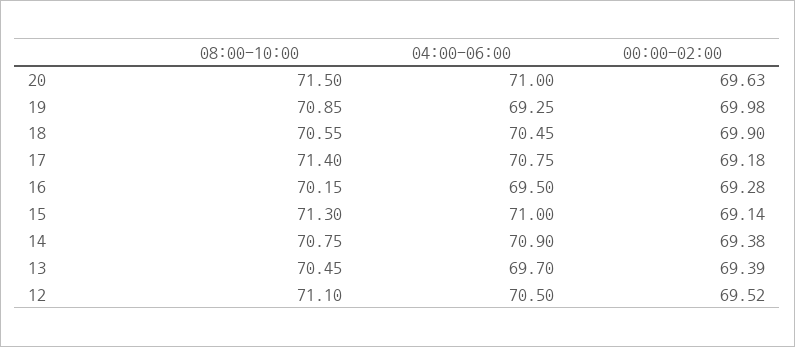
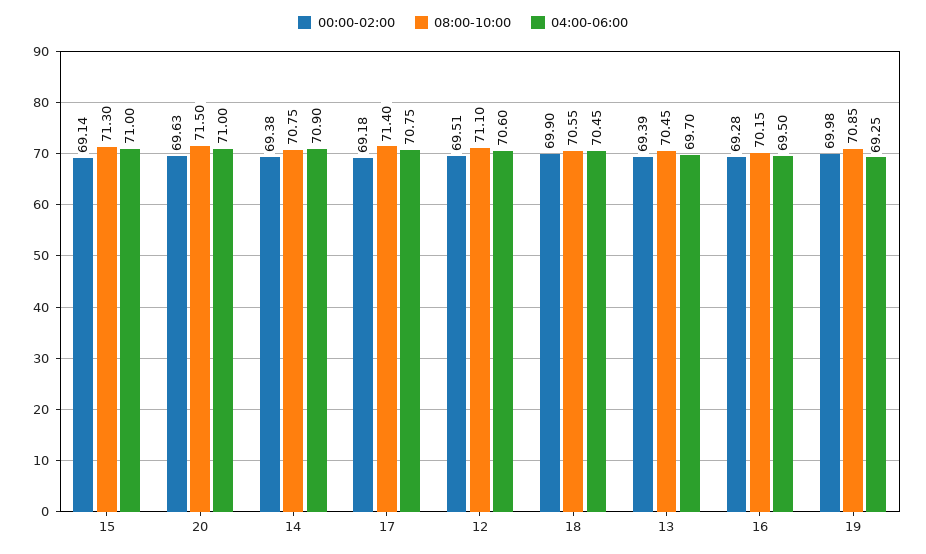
  {
    "08:00-10:00": {
      "20": 71.5,
      "19": 70.85,
      "18": 70.55,
      "17": 71.4,
      "16": 70.15,
      "15": 71.3,
      "14": 70.75,
      "13": 70.45,
      "12": 71.1
    },
    "04:00-06:00": {
      "20": 71,
      "19": 69.25,
      "18": 70.45,
      "17": 70.75,
      "16": 69.5,
      "15": 71,
      "14": 70.9,
      "13": 69.7,
-     "12": 70.5
+     "12": 70.6
    },
    "00:00-02:00": {
      "20": 69.63,
      "19": 69.98,
      "18": 69.9,
      "17": 69.18,
      "16": 69.28,
      "15": 69.14,
      "14": 69.38,
      "13": 69.39,
-     "12": 69.52
+     "12": 69.51
    }
  }

